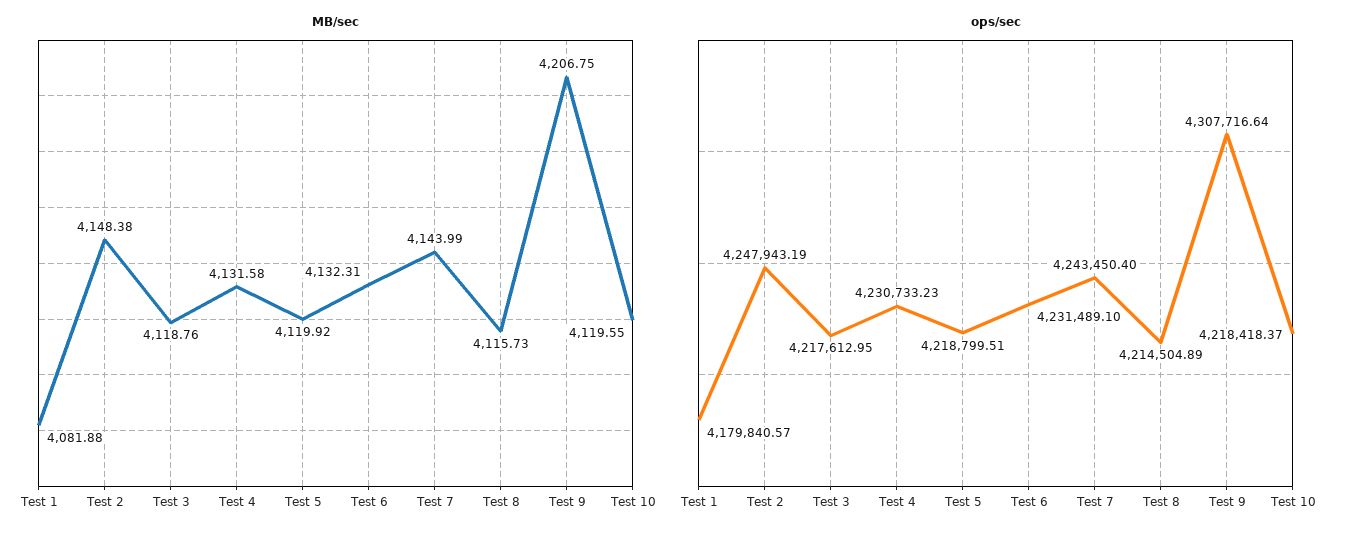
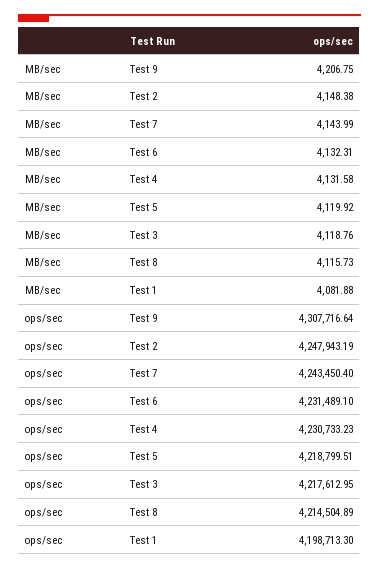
  {
    "MB/sec": {
      "Test 1": 4081.88,
      "Test 2": 4148.38,
      "Test 3": 4118.76,
      "Test 4": 4131.58,
      "Test 5": 4119.92,
      "Test 6": 4132.31,
      "Test 7": 4143.99,
      "Test 8": 4115.73,
-     "Test 9": 4206.75,
+     "Test 9": 4206.75
-     "Test 10": 4119.55
    },
    "ops/sec": {
-     "Test 1": 4179840.57,
+     "Test 1": 4198713.3,
      "Test 2": 4247943.19,
      "Test 3": 4217612.95,
      "Test 4": 4230733.23,
      "Test 5": 4218799.51,
      "Test 6": 4231489.1,
      "Test 7": 4243450.4,
      "Test 8": 4214504.89,
-     "Test 9": 4307716.64,
+     "Test 9": 4307716.64
-     "Test 10": 4218418.37
    }
  }

